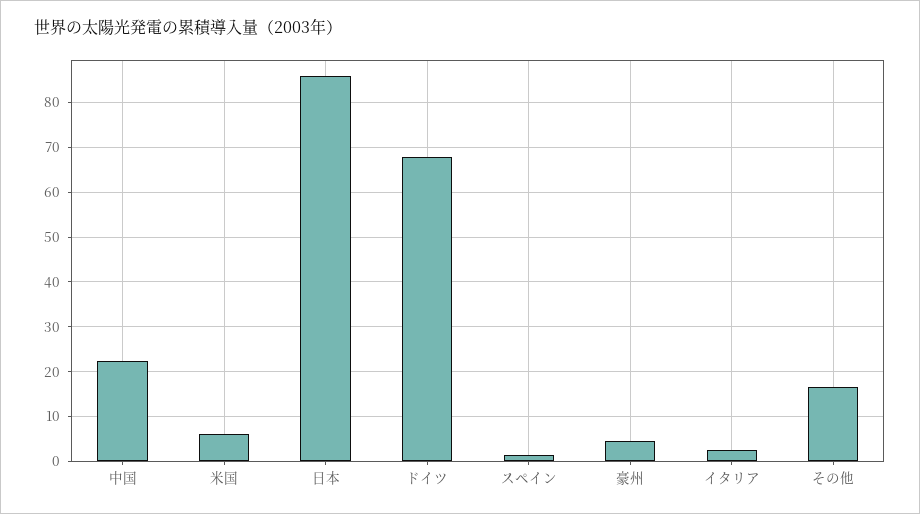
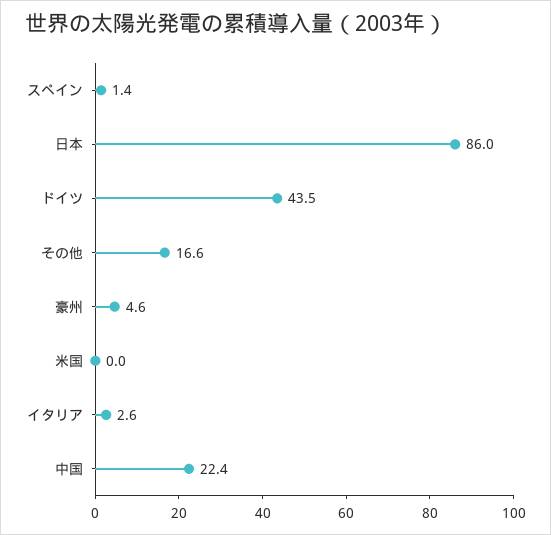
  {
    "中国": 22.4,
-   "米国": 6,
+   "米国": 0,
    "日本": 86,
-   "ドイツ": 68,
+   "ドイツ": 43.5,
    "スペイン": 1.4,
    "豪州": 4.6,
    "イタリア": 2.6,
    "その他": 16.6
  }

